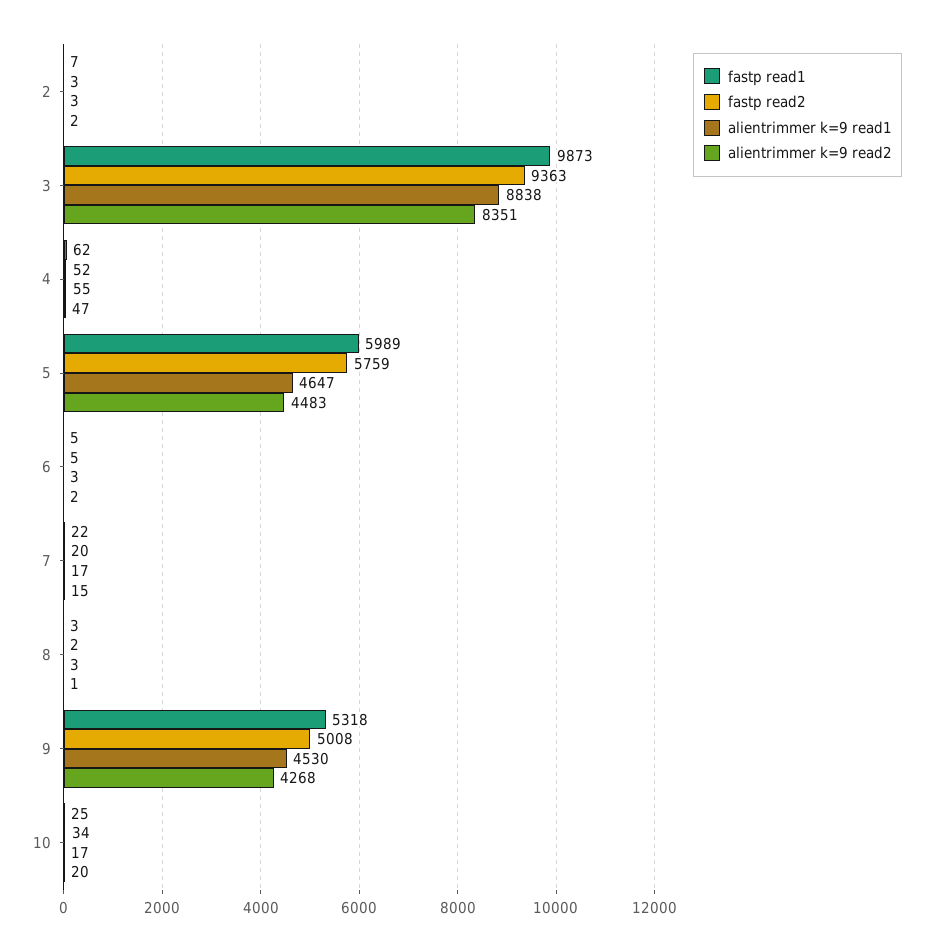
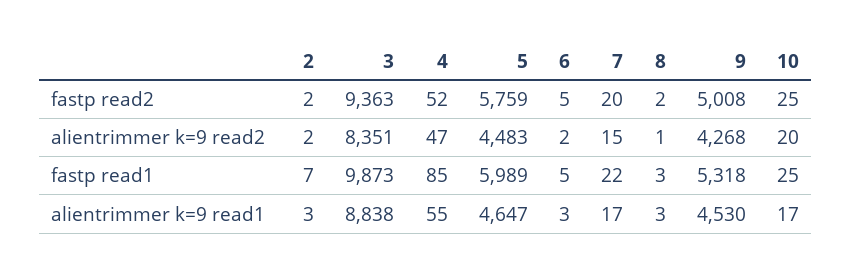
  {
    "fastp read1": {
      "2": 7,
      "3": 9873,
-     "4": 62,
+     "4": 85,
      "5": 5989,
      "6": 5,
      "7": 22,
      "8": 3,
      "9": 5318,
      "10": 25
    },
    "fastp read2": {
-     "2": 3,
+     "2": 2,
      "3": 9363,
      "4": 52,
      "5": 5759,
      "6": 5,
      "7": 20,
      "8": 2,
      "9": 5008,
-     "10": 34
+     "10": 25
    },
    "alientrimmer k=9 read1": {
      "2": 3,
      "3": 8838,
      "4": 55,
      "5": 4647,
      "6": 3,
      "7": 17,
      "8": 3,
      "9": 4530,
      "10": 17
    },
    "alientrimmer k=9 read2": {
      "2": 2,
      "3": 8351,
      "4": 47,
      "5": 4483,
      "6": 2,
      "7": 15,
      "8": 1,
      "9": 4268,
      "10": 20
    }
  }

